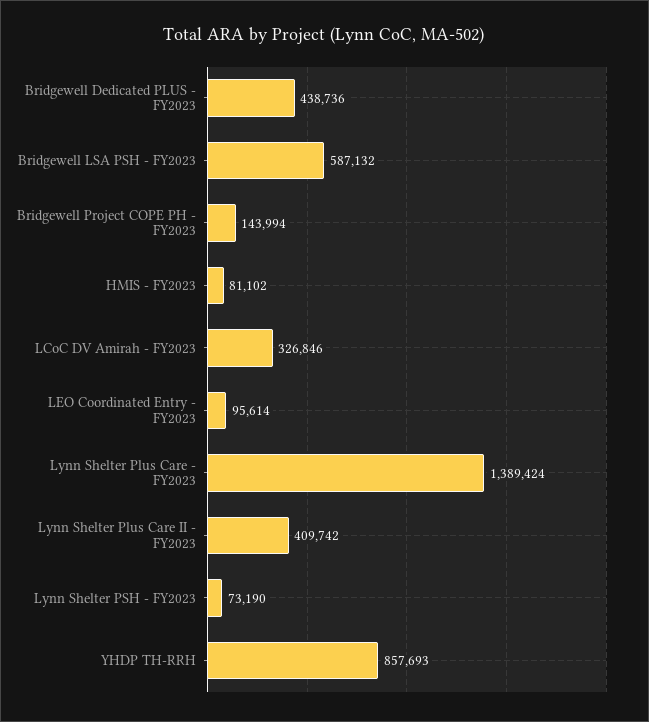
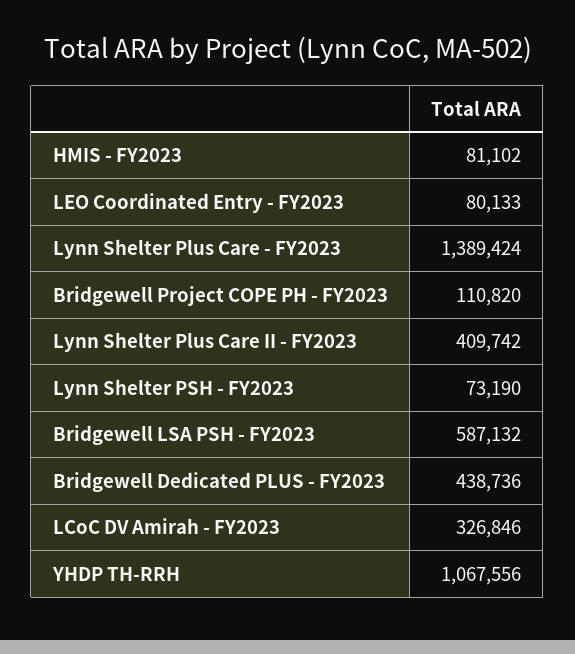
  {
    "Bridgewell Dedicated PLUS - FY2023": 438736,
    "Bridgewell LSA PSH - FY2023": 587132,
-   "Bridgewell Project COPE PH - FY2023": 143994,
+   "Bridgewell Project COPE PH - FY2023": 110820,
    "HMIS - FY2023": 81102,
    "LCoC DV Amirah - FY2023": 326846,
-   "LEO Coordinated Entry - FY2023": 95614,
+   "LEO Coordinated Entry - FY2023": 80133,
    "Lynn Shelter Plus Care - FY2023": 1389424,
    "Lynn Shelter Plus Care II - FY2023": 409742,
    "Lynn Shelter PSH - FY2023": 73190,
-   "YHDP TH-RRH": 857693
+   "YHDP TH-RRH": 1067556
  }

